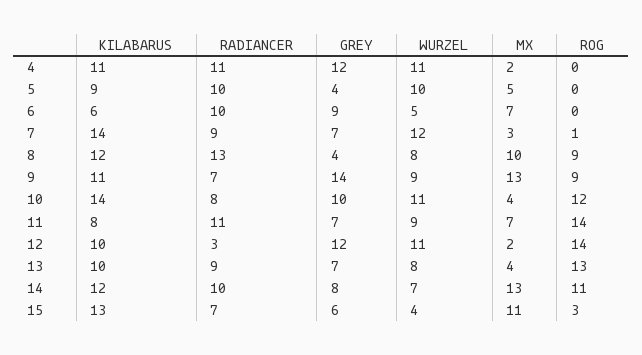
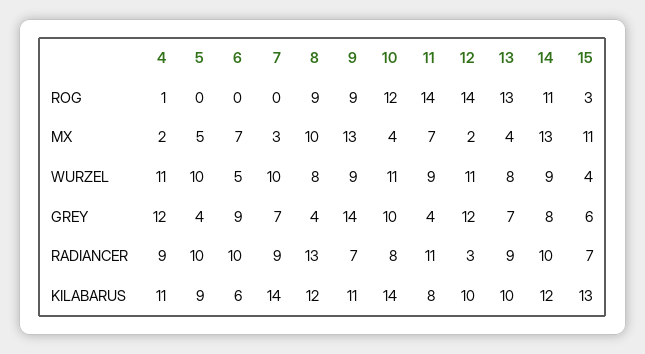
  {
    "KILABARUS": {
      "4": 11,
      "5": 9,
      "6": 6,
      "7": 14,
      "8": 12,
      "9": 11,
      "10": 14,
      "11": 8,
      "12": 10,
      "13": 10,
      "14": 12,
      "15": 13
    },
    "RADIANCER": {
-     "4": 11,
+     "4": 9,
      "5": 10,
      "6": 10,
      "7": 9,
      "8": 13,
      "9": 7,
      "10": 8,
      "11": 11,
      "12": 3,
      "13": 9,
      "14": 10,
      "15": 7
    },
    "GREY": {
      "4": 12,
      "5": 4,
      "6": 9,
      "7": 7,
      "8": 4,
      "9": 14,
      "10": 10,
-     "11": 7,
+     "11": 4,
      "12": 12,
      "13": 7,
      "14": 8,
      "15": 6
    },
    "WURZEL": {
      "4": 11,
      "5": 10,
      "6": 5,
-     "7": 12,
+     "7": 10,
      "8": 8,
      "9": 9,
      "10": 11,
      "11": 9,
      "12": 11,
      "13": 8,
-     "14": 7,
+     "14": 9,
      "15": 4
    },
    "MX": {
      "4": 2,
      "5": 5,
      "6": 7,
      "7": 3,
      "8": 10,
      "9": 13,
      "10": 4,
      "11": 7,
      "12": 2,
      "13": 4,
      "14": 13,
      "15": 11
    },
    "ROG": {
-     "4": 0,
+     "4": 1,
      "5": 0,
      "6": 0,
-     "7": 1,
+     "7": 0,
      "8": 9,
      "9": 9,
      "10": 12,
      "11": 14,
      "12": 14,
      "13": 13,
      "14": 11,
      "15": 3
    }
  }

